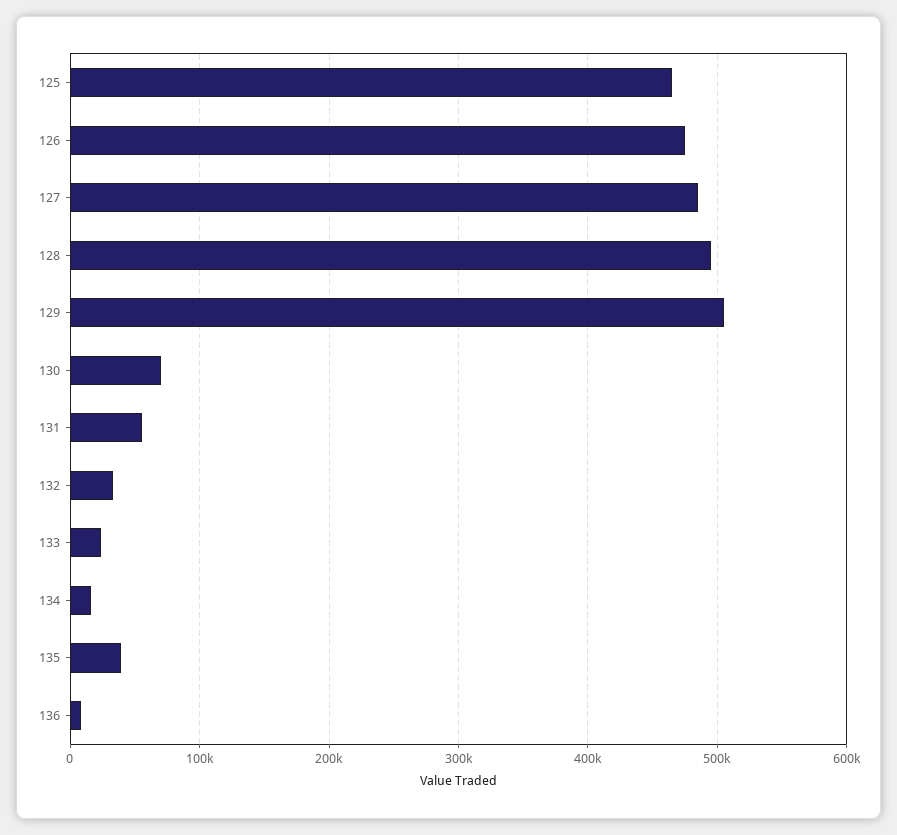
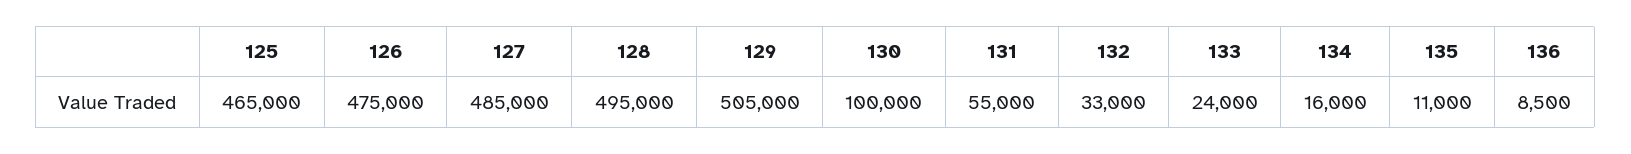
  {
    "125": 465000,
    "126": 475000,
    "127": 485000,
    "128": 495000,
    "129": 505000,
-   "130": 70000,
+   "130": 100000,
    "131": 55000,
    "132": 33000,
    "133": 24000,
    "134": 16000,
-   "135": 40000,
+   "135": 11000,
    "136": 8500
  }

